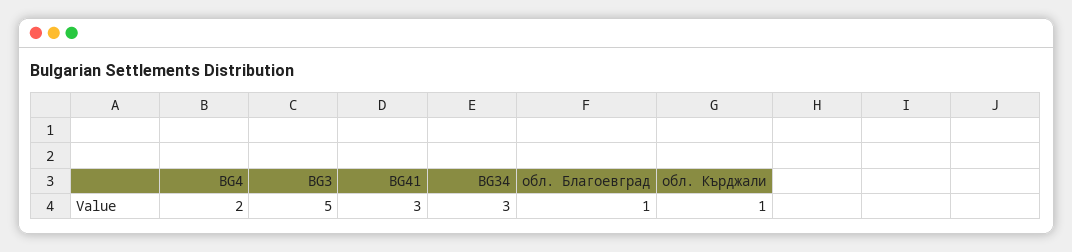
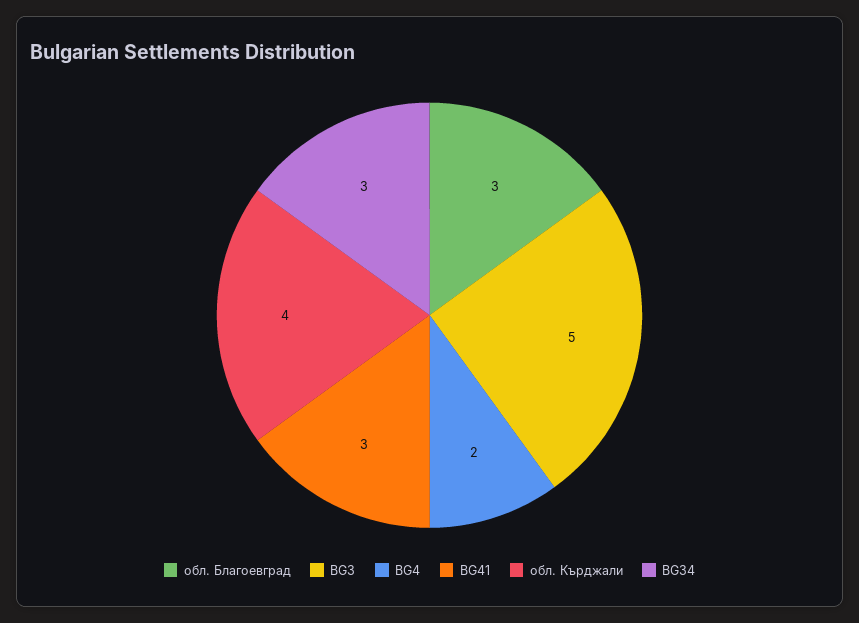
  {
    "BG4": 2,
    "BG3": 5,
    "BG41": 3,
    "BG34": 3,
-   "обл. Благоевград": 1,
+   "обл. Благоевград": 3,
-   "обл. Кърджали": 1
+   "обл. Кърджали": 4
  }

